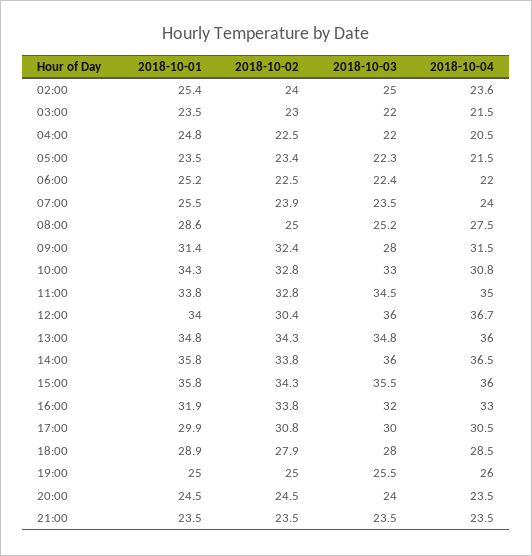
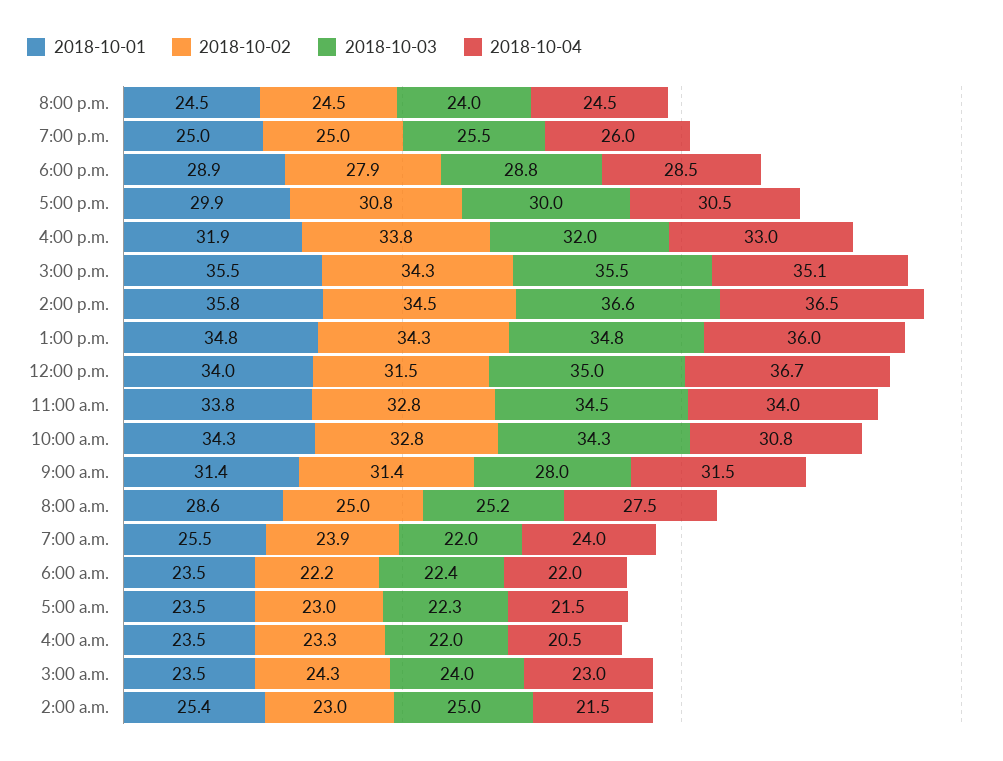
  {
    "2018-10-01": {
      "02:00": 25.4,
      "03:00": 23.5,
-     "04:00": 24.8,
+     "04:00": 23.5,
      "05:00": 23.5,
-     "06:00": 25.2,
+     "06:00": 23.5,
      "07:00": 25.5,
      "08:00": 28.6,
      "09:00": 31.4,
      "10:00": 34.3,
      "11:00": 33.8,
      "12:00": 34,
      "13:00": 34.8,
      "14:00": 35.8,
-     "15:00": 35.8,
+     "15:00": 35.5,
      "16:00": 31.9,
      "17:00": 29.9,
      "18:00": 28.9,
      "19:00": 25,
-     "20:00": 24.5,
+     "20:00": 24.5
-     "21:00": 23.5
    },
    "2018-10-02": {
-     "02:00": 24,
+     "02:00": 23,
-     "03:00": 23,
+     "03:00": 24.3,
-     "04:00": 22.5,
+     "04:00": 23.3,
-     "05:00": 23.4,
+     "05:00": 23,
-     "06:00": 22.5,
+     "06:00": 22.2,
      "07:00": 23.9,
      "08:00": 25,
-     "09:00": 32.4,
+     "09:00": 31.4,
      "10:00": 32.8,
      "11:00": 32.8,
-     "12:00": 30.4,
+     "12:00": 31.5,
      "13:00": 34.3,
-     "14:00": 33.8,
+     "14:00": 34.5,
      "15:00": 34.3,
      "16:00": 33.8,
      "17:00": 30.8,
      "18:00": 27.9,
      "19:00": 25,
-     "20:00": 24.5,
+     "20:00": 24.5
-     "21:00": 23.5
    },
    "2018-10-03": {
      "02:00": 25,
-     "03:00": 22,
+     "03:00": 24,
      "04:00": 22,
      "05:00": 22.3,
      "06:00": 22.4,
-     "07:00": 23.5,
+     "07:00": 22,
      "08:00": 25.2,
      "09:00": 28,
-     "10:00": 33,
+     "10:00": 34.3,
      "11:00": 34.5,
-     "12:00": 36,
+     "12:00": 35,
      "13:00": 34.8,
-     "14:00": 36,
+     "14:00": 36.6,
      "15:00": 35.5,
      "16:00": 32,
      "17:00": 30,
-     "18:00": 28,
+     "18:00": 28.8,
      "19:00": 25.5,
-     "20:00": 24,
+     "20:00": 24
-     "21:00": 23.5
    },
    "2018-10-04": {
-     "02:00": 23.6,
+     "02:00": 21.5,
-     "03:00": 21.5,
+     "03:00": 23,
      "04:00": 20.5,
      "05:00": 21.5,
      "06:00": 22,
      "07:00": 24,
      "08:00": 27.5,
      "09:00": 31.5,
      "10:00": 30.8,
-     "11:00": 35,
+     "11:00": 34,
      "12:00": 36.7,
      "13:00": 36,
      "14:00": 36.5,
-     "15:00": 36,
+     "15:00": 35.1,
      "16:00": 33,
      "17:00": 30.5,
      "18:00": 28.5,
      "19:00": 26,
-     "20:00": 23.5,
+     "20:00": 24.5
-     "21:00": 23.5
    }
  }

